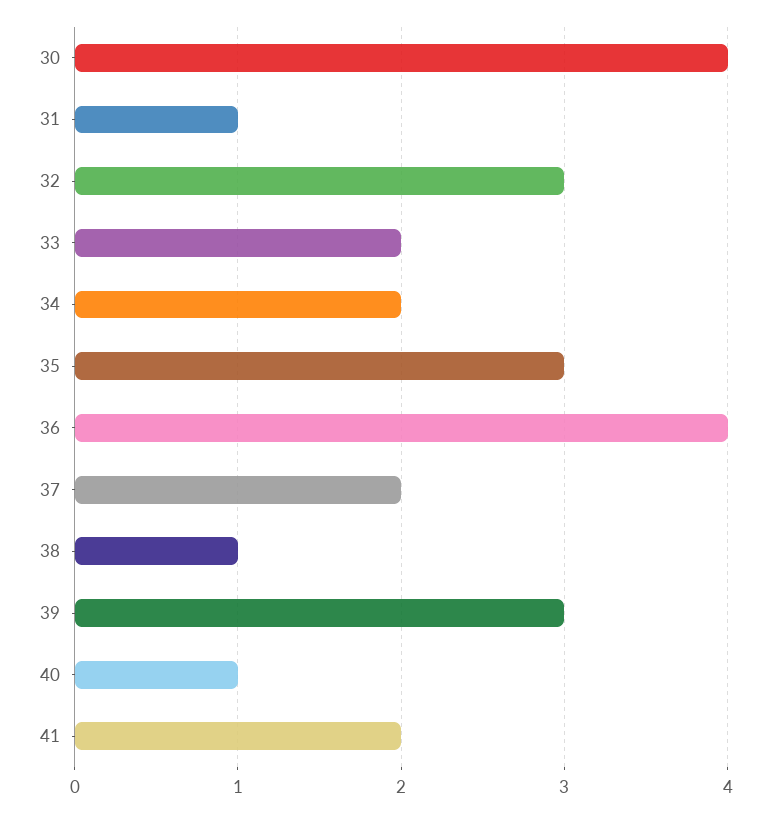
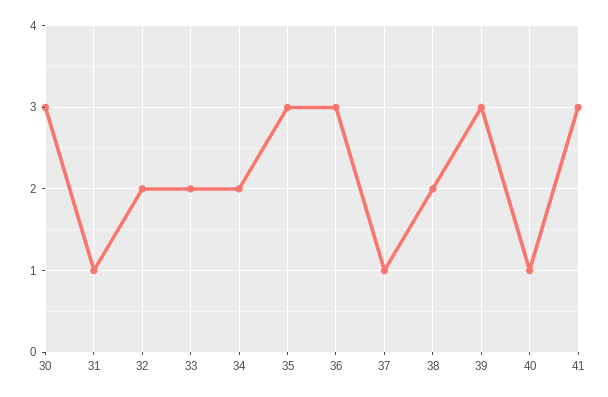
  {
-   "30": 4,
+   "30": 3,
    "31": 1,
-   "32": 3,
+   "32": 2,
    "33": 2,
    "34": 2,
    "35": 3,
-   "36": 4,
+   "36": 3,
-   "37": 2,
+   "37": 1,
-   "38": 1,
+   "38": 2,
    "39": 3,
    "40": 1,
-   "41": 2
+   "41": 3
  }

